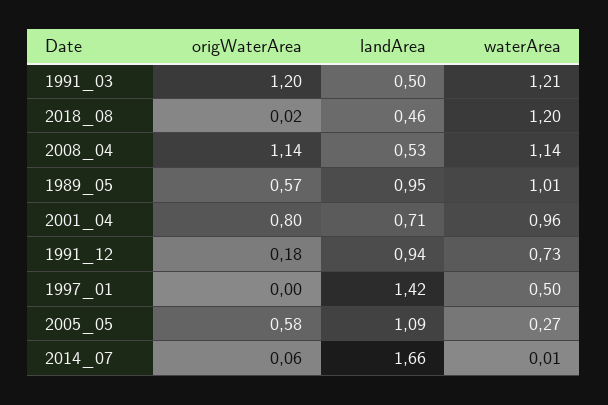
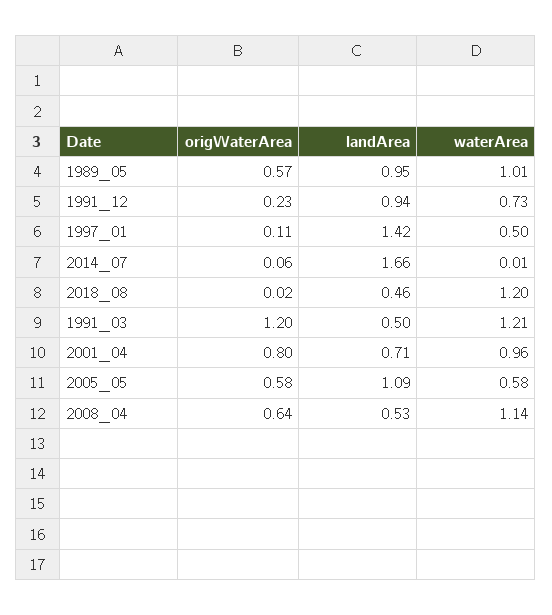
  {
    "origWaterArea": {
      "1991_03": 1.2,
      "2018_08": 0.02,
-     "2008_04": 1.14,
+     "2008_04": 0.64,
      "1989_05": 0.57,
      "2001_04": 0.8,
-     "1991_12": 0.18,
+     "1991_12": 0.23,
-     "1997_01": 0,
+     "1997_01": 0.11,
      "2005_05": 0.58,
      "2014_07": 0.06
    },
    "landArea": {
      "1991_03": 0.5,
      "2018_08": 0.46,
      "2008_04": 0.53,
      "1989_05": 0.95,
      "2001_04": 0.71,
      "1991_12": 0.94,
      "1997_01": 1.42,
      "2005_05": 1.09,
      "2014_07": 1.66
    },
    "waterArea": {
      "1991_03": 1.21,
      "2018_08": 1.2,
      "2008_04": 1.14,
      "1989_05": 1.01,
      "2001_04": 0.96,
      "1991_12": 0.73,
      "1997_01": 0.5,
-     "2005_05": 0.27,
+     "2005_05": 0.58,
      "2014_07": 0.01
    }
  }

